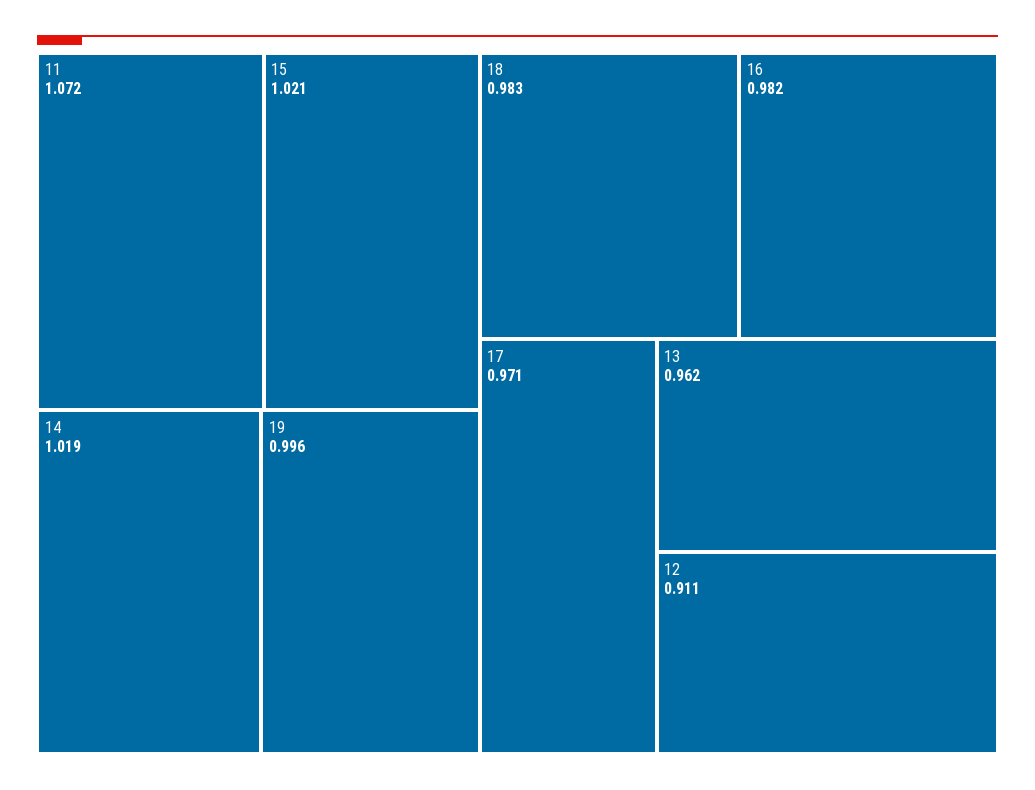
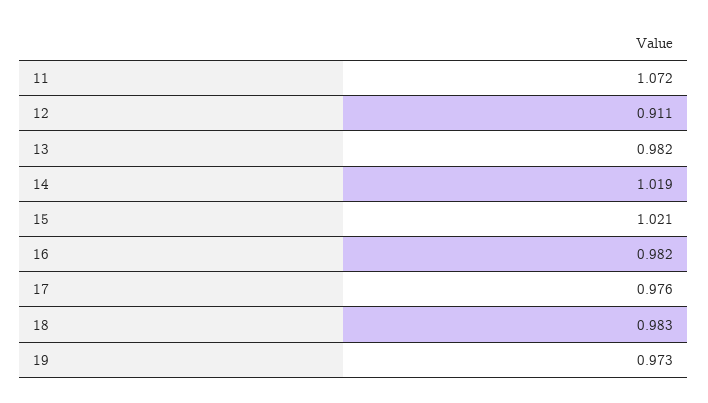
  {
    "11": 1.072,
    "15": 1.021,
    "14": 1.019,
-   "19": 0.996,
+   "19": 0.973,
    "18": 0.983,
    "16": 0.982,
-   "17": 0.971,
+   "17": 0.976,
-   "13": 0.962,
+   "13": 0.982,
    "12": 0.911
  }

